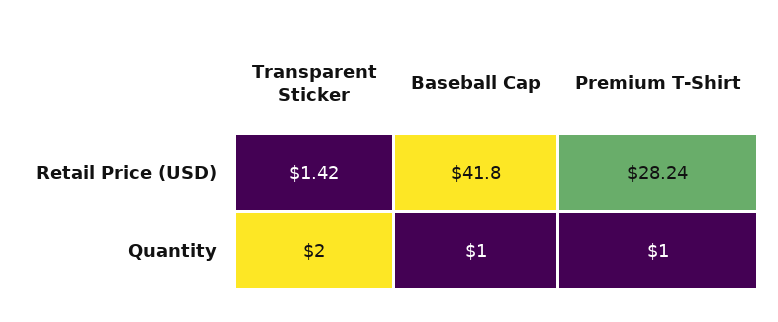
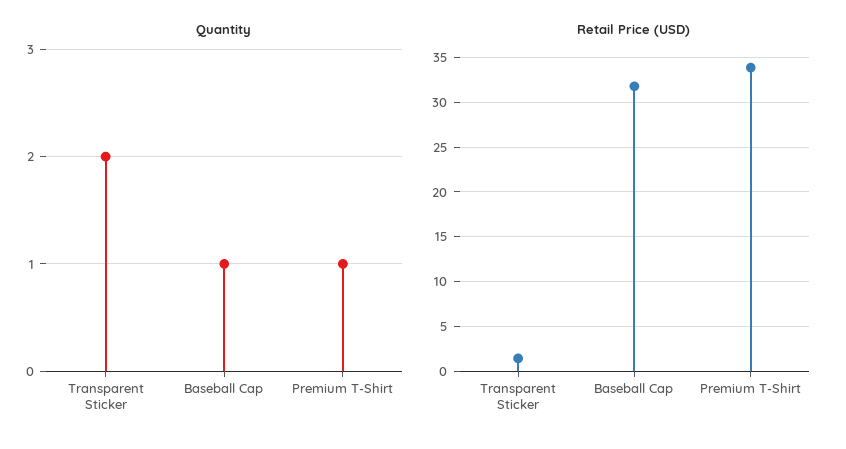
  {
    "Retail Price (USD)": {
      "Transparent Sticker": 1.42,
-     "Baseball Cap": 41.8,
+     "Baseball Cap": 32,
-     "Premium T-Shirt": 28.24
+     "Premium T-Shirt": 34
    },
    "Quantity": {
      "Transparent Sticker": 2,
      "Baseball Cap": 1,
      "Premium T-Shirt": 1
    }
  }

